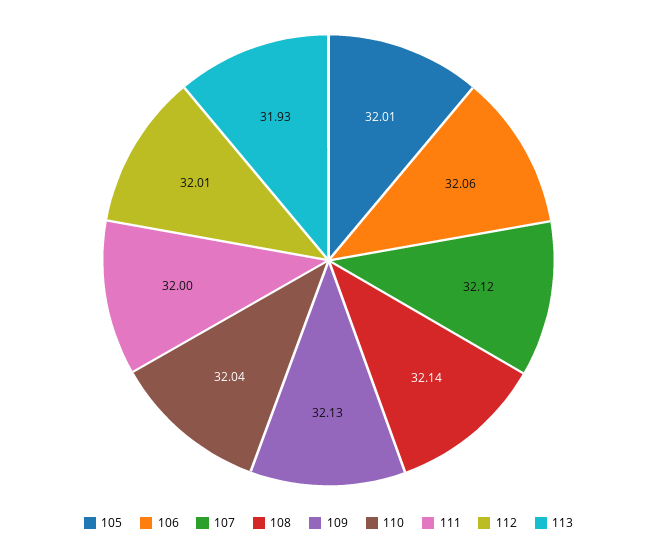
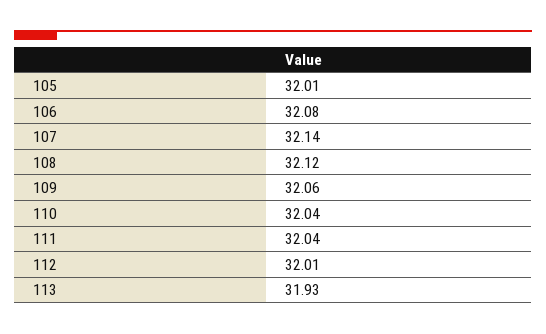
  {
    "105": 32.01,
-   "106": 32.06,
+   "106": 32.08,
-   "107": 32.12,
+   "107": 32.14,
-   "108": 32.14,
+   "108": 32.12,
-   "109": 32.13,
+   "109": 32.06,
    "110": 32.04,
-   "111": 32,
+   "111": 32.04,
    "112": 32.01,
    "113": 31.93
  }

